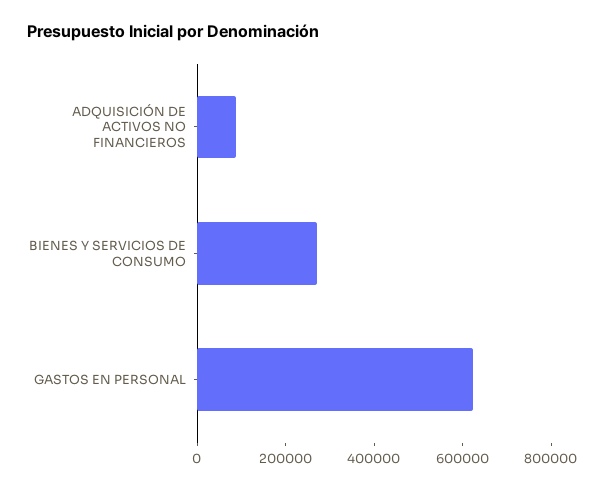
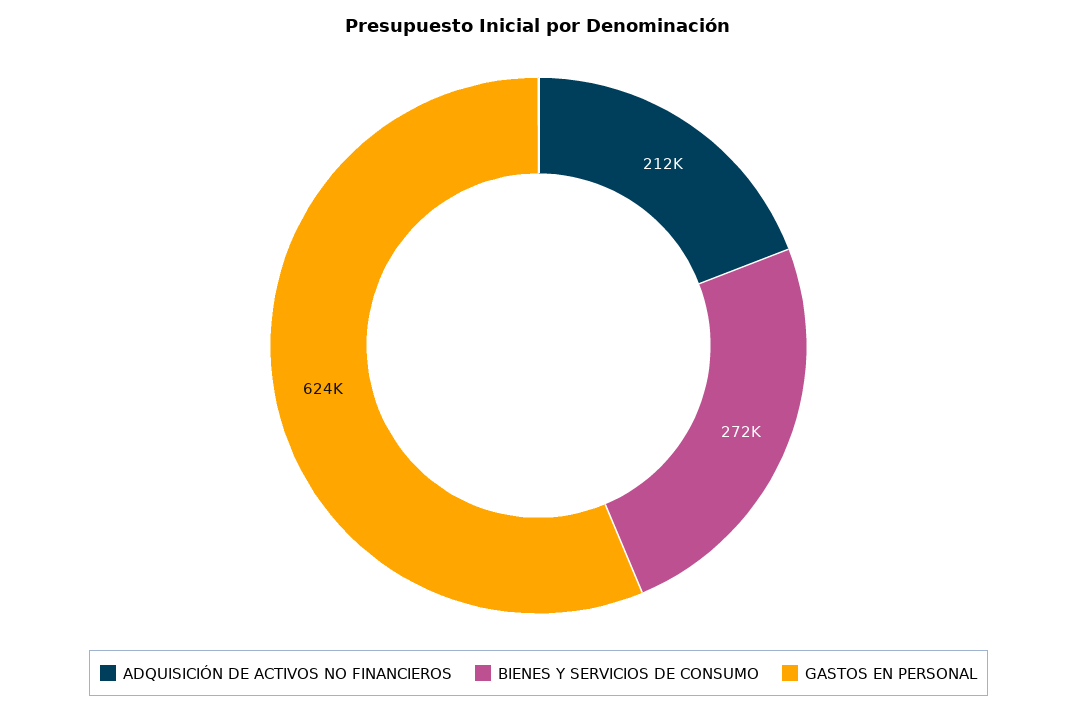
  {
-   "ADQUISICIÓN DE ACTIVOS NO FINANCIEROS": 100000,
+   "ADQUISICIÓN DE ACTIVOS NO FINANCIEROS": 212000,
    "BIENES Y SERVICIOS DE CONSUMO": 272000,
    "GASTOS EN PERSONAL": 624000
  }

